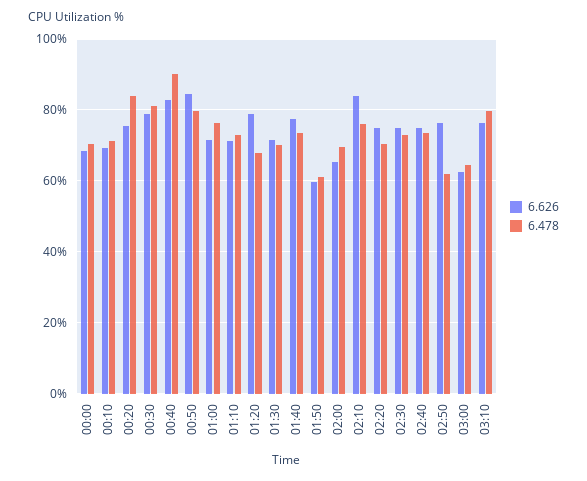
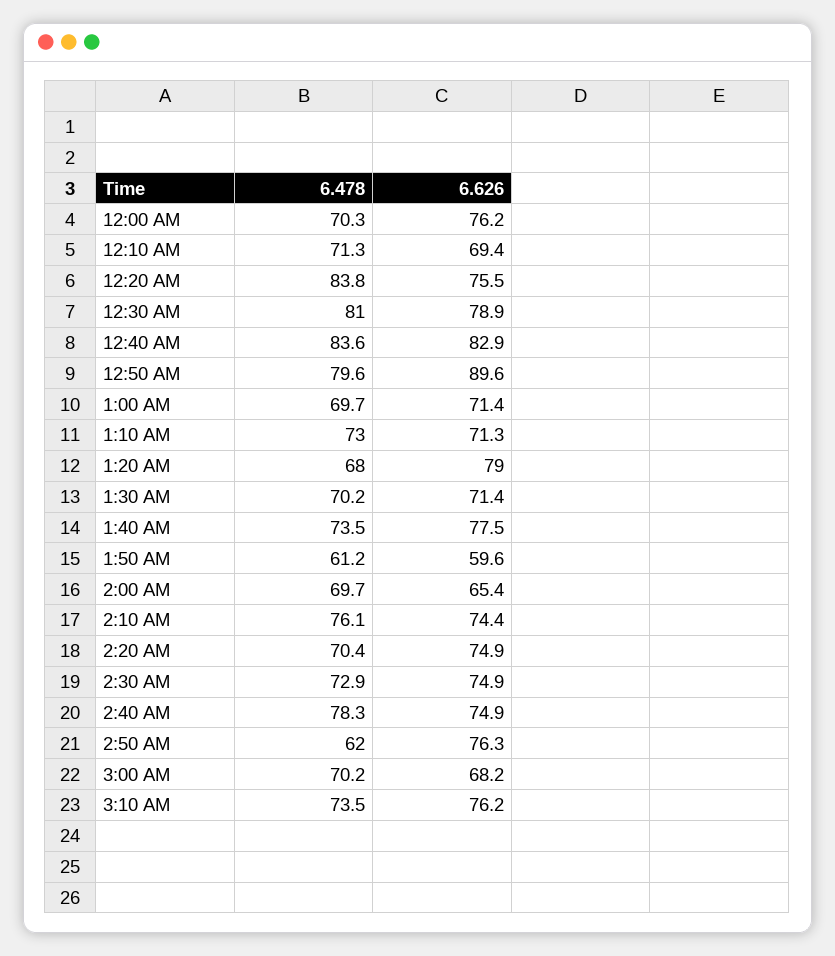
  {
    "6.626": {
-     "00:00": 68,
+     "00:00": 76.2,
      "00:10": 69.4,
      "00:20": 75.5,
      "00:30": 78.9,
      "00:40": 82.9,
-     "00:50": 84,
+     "00:50": 89.6,
      "01:00": 71.4,
      "01:10": 71.3,
      "01:20": 79,
      "01:30": 71.4,
      "01:40": 77.5,
      "01:50": 59.6,
      "02:00": 65.4,
-     "02:10": 84,
+     "02:10": 74.4,
      "02:20": 74.9,
      "02:30": 74.9,
      "02:40": 74.9,
      "02:50": 76.3,
-     "03:00": 62,
+     "03:00": 68.2,
      "03:10": 76.2
    },
    "6.478": {
      "00:00": 70.3,
      "00:10": 71.3,
      "00:20": 83.8,
      "00:30": 81,
-     "00:40": 90,
+     "00:40": 83.6,
      "00:50": 79.6,
-     "01:00": 76,
+     "01:00": 69.7,
      "01:10": 73,
      "01:20": 68,
      "01:30": 70.2,
      "01:40": 73.5,
      "01:50": 61.2,
      "02:00": 69.7,
      "02:10": 76.1,
      "02:20": 70.4,
      "02:30": 72.9,
-     "02:40": 74,
+     "02:40": 78.3,
      "02:50": 62,
-     "03:00": 64,
+     "03:00": 70.2,
-     "03:10": 80
+     "03:10": 73.5
    }
  }

